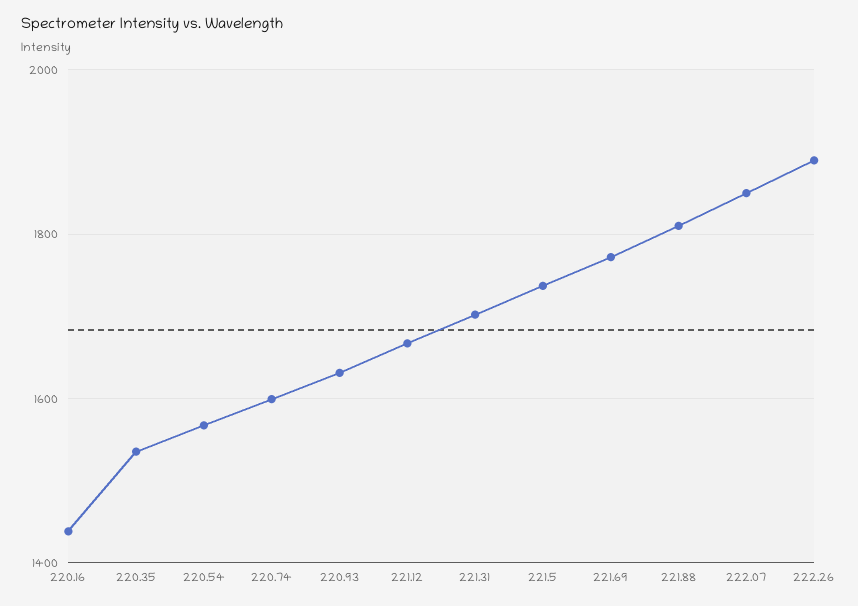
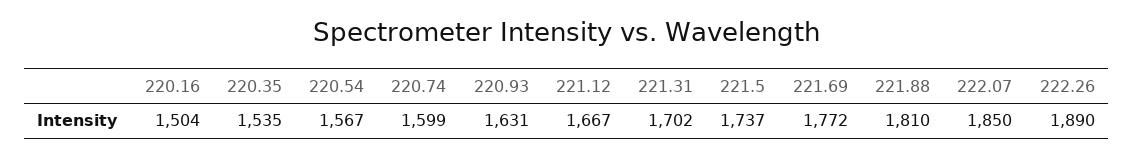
  {
-   "220.16": 1440,
+   "220.16": 1504,
    "220.35": 1535,
    "220.54": 1567,
    "220.74": 1599,
    "220.93": 1631,
    "221.12": 1667,
    "221.31": 1702,
    "221.5": 1737,
    "221.69": 1772,
    "221.88": 1810,
    "222.07": 1850,
    "222.26": 1890
  }

